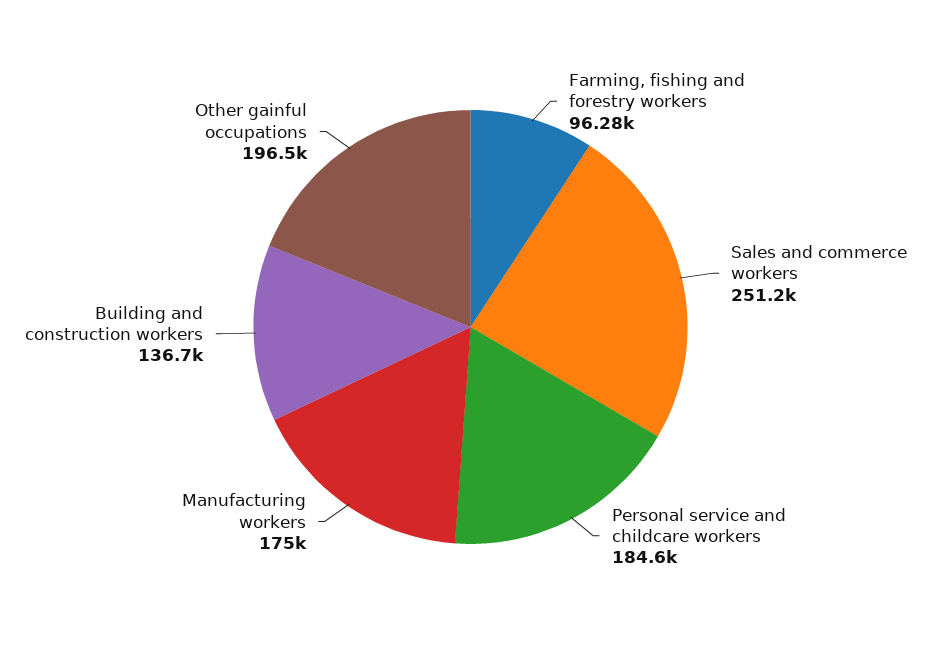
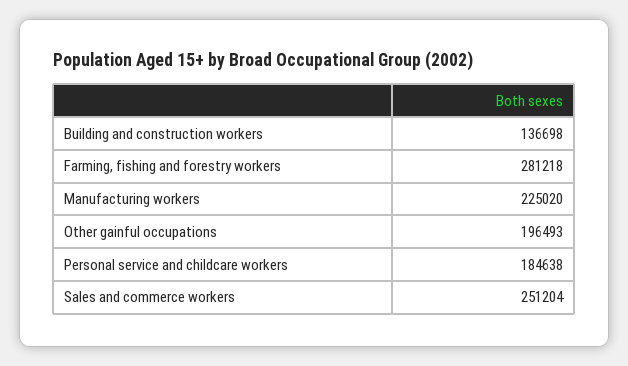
  {
-   "Farming, fishing and forestry workers": 96280,
+   "Farming, fishing and forestry workers": 281218,
    "Sales and commerce workers": 251204,
    "Personal service and childcare workers": 184638,
-   "Manufacturing workers": 175000,
+   "Manufacturing workers": 225020,
    "Building and construction workers": 136698,
    "Other gainful occupations": 196493
  }

